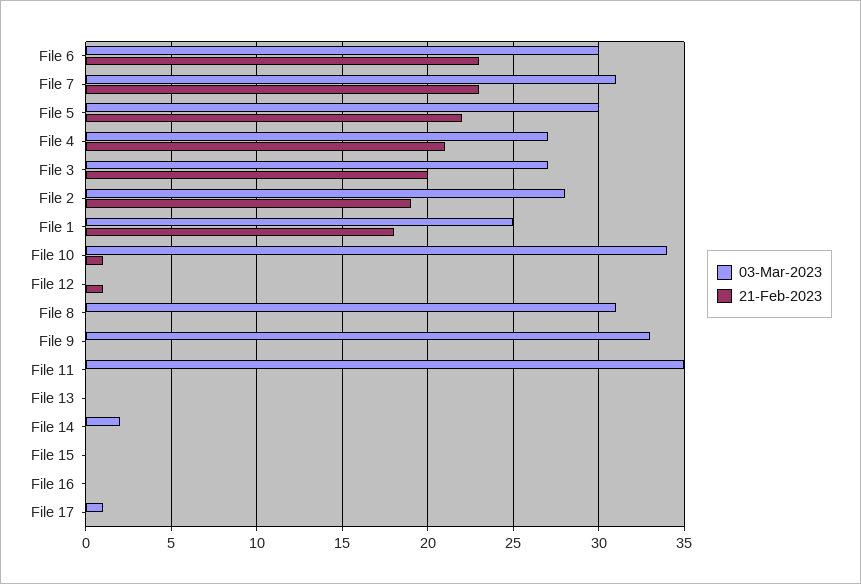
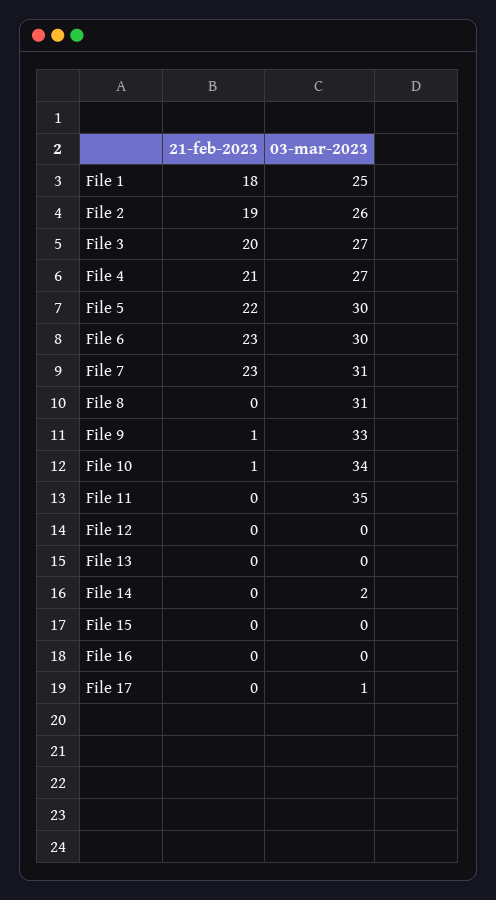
  {
    "03-Mar-2023": {
      "File 6": 30,
      "File 7": 31,
      "File 5": 30,
      "File 4": 27,
      "File 3": 27,
-     "File 2": 28,
+     "File 2": 26,
      "File 1": 25,
      "File 10": 34,
      "File 12": 0,
      "File 8": 31,
      "File 9": 33,
      "File 11": 35,
      "File 13": 0,
      "File 14": 2,
      "File 15": 0,
      "File 16": 0,
      "File 17": 1
    },
    "21-Feb-2023": {
      "File 6": 23,
      "File 7": 23,
      "File 5": 22,
      "File 4": 21,
      "File 3": 20,
      "File 2": 19,
      "File 1": 18,
      "File 10": 1,
-     "File 12": 1,
+     "File 12": 0,
      "File 8": 0,
-     "File 9": 0,
+     "File 9": 1,
      "File 11": 0,
      "File 13": 0,
      "File 14": 0,
      "File 15": 0,
      "File 16": 0,
      "File 17": 0
    }
  }

